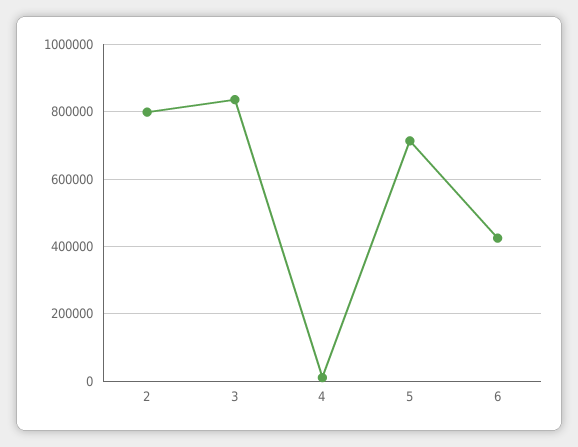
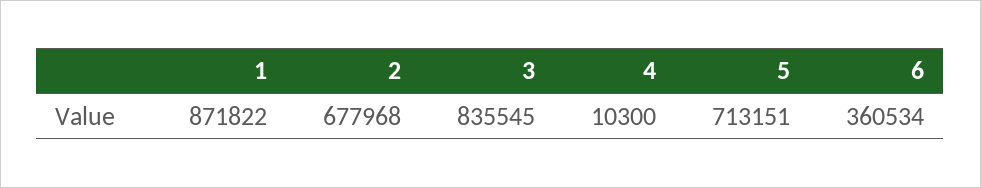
  {
-   "2": 800000,
+   "2": 677968,
    "3": 835545,
    "4": 10300,
    "5": 713151,
-   "6": 420000
+   "6": 360534,
+   "1": 871822
  }

